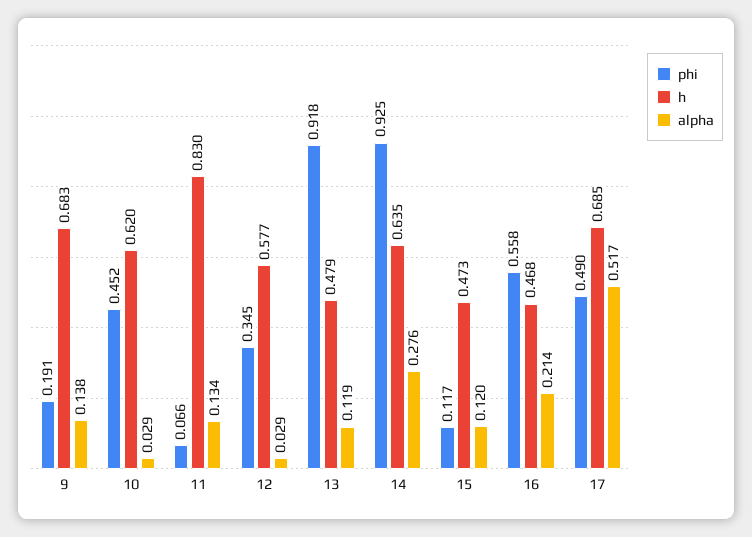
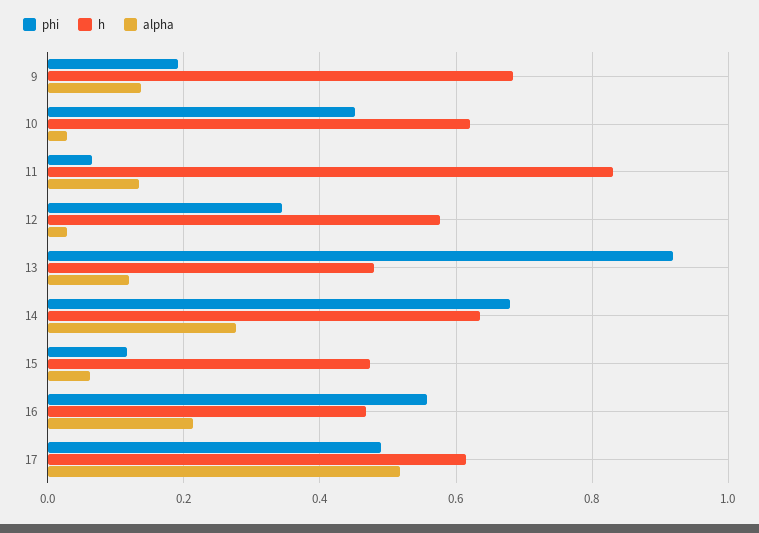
  {
    "phi": {
      "9": 0.191,
      "10": 0.452,
      "11": 0.066,
      "12": 0.345,
      "13": 0.918,
-     "14": 0.925,
+     "14": 0.68,
      "15": 0.117,
      "16": 0.558,
      "17": 0.49
    },
    "h": {
      "9": 0.683,
      "10": 0.62,
      "11": 0.83,
      "12": 0.577,
      "13": 0.479,
      "14": 0.635,
      "15": 0.473,
      "16": 0.468,
-     "17": 0.685
+     "17": 0.62
    },
    "alpha": {
      "9": 0.138,
      "10": 0.029,
      "11": 0.134,
      "12": 0.029,
      "13": 0.119,
      "14": 0.276,
-     "15": 0.12,
+     "15": 0.06,
      "16": 0.214,
      "17": 0.517
    }
  }

